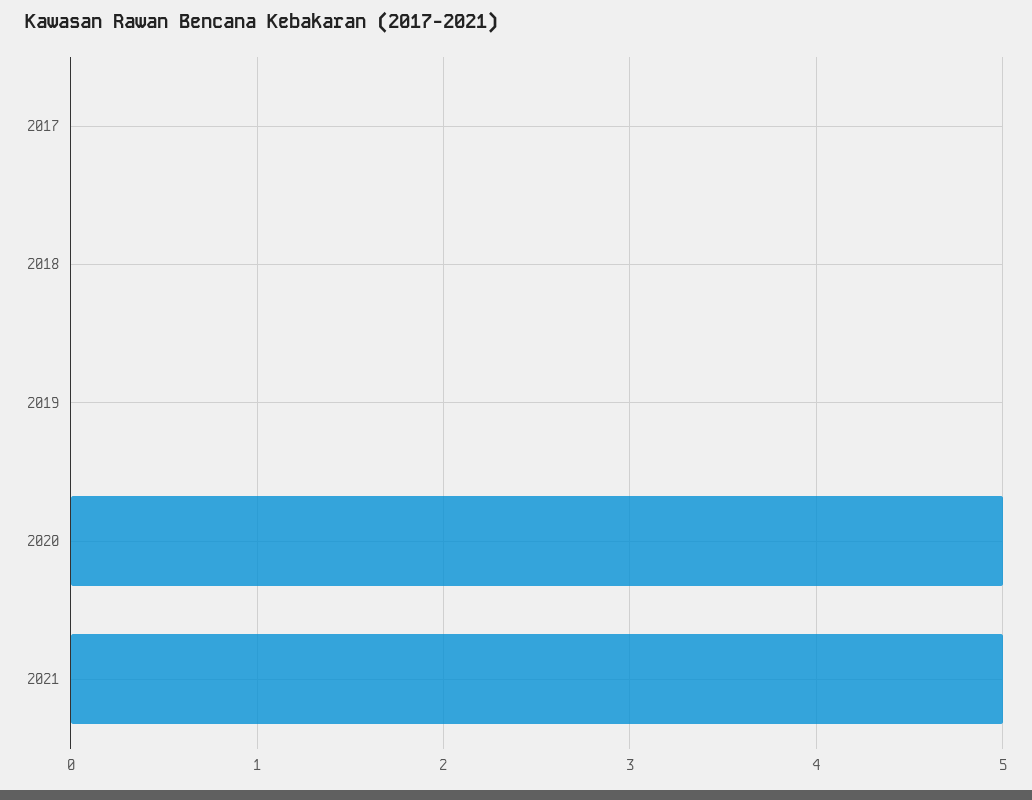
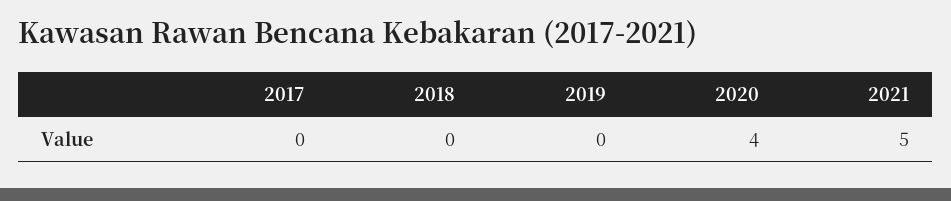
  {
    "2017": 0,
    "2018": 0,
    "2019": 0,
-   "2020": 5,
+   "2020": 4,
    "2021": 5
  }

